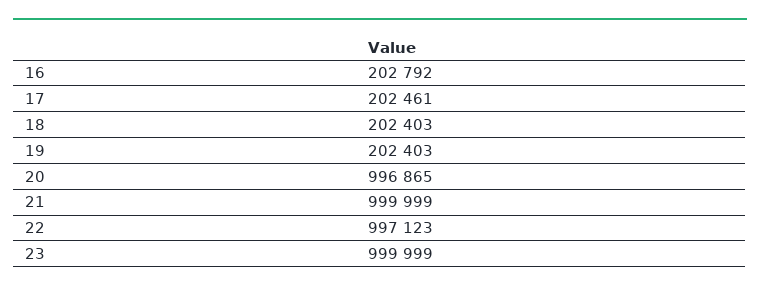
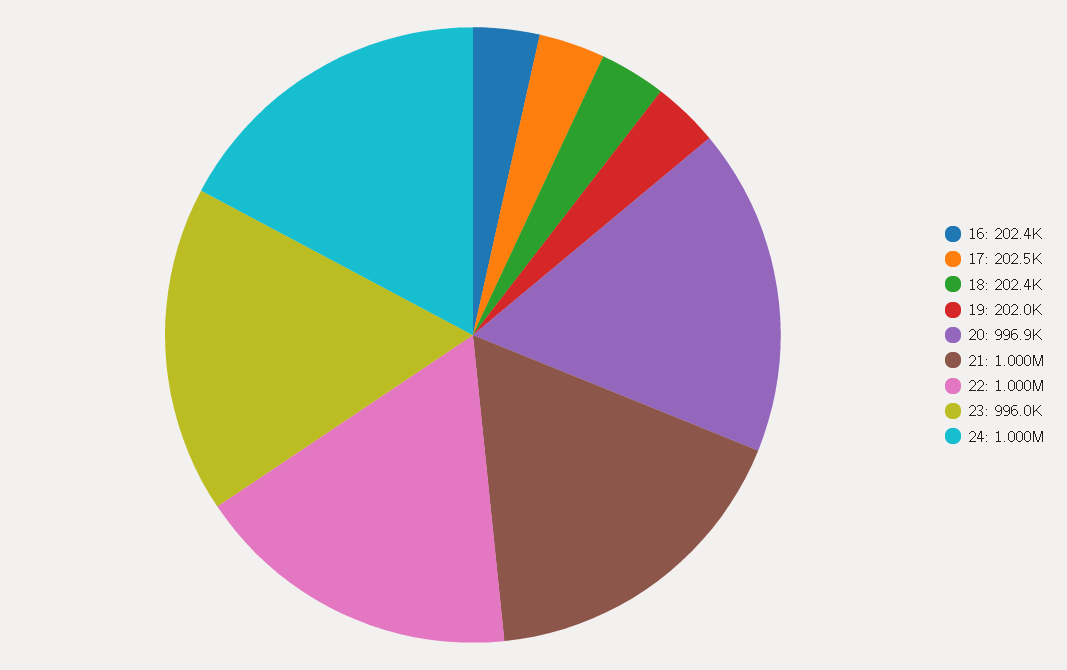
  {
-   "16": 202792,
+   "16": 202400,
    "17": 202461,
    "18": 202403,
-   "19": 202403,
+   "19": 202000,
    "20": 996865,
    "21": 999999,
-   "22": 997123,
+   "22": 1000000,
-   "23": 999999
+   "23": 996000,
+   "24": 1000000
  }

